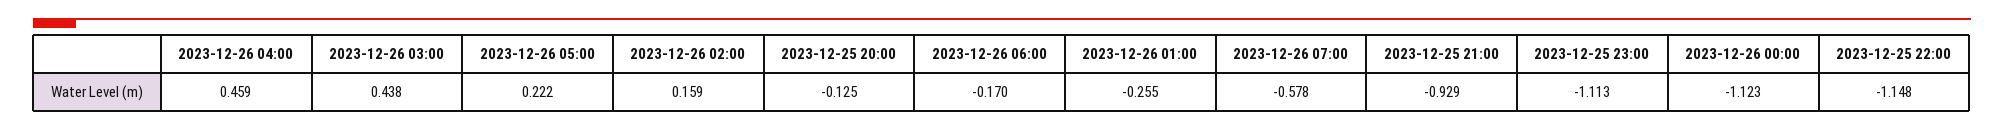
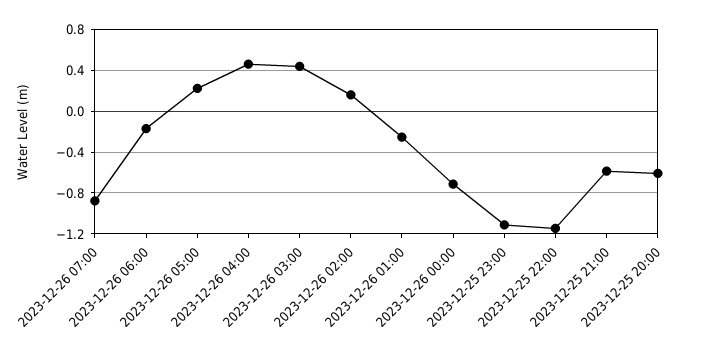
  {
    "2023-12-26 04:00": 0.459,
    "2023-12-26 03:00": 0.438,
    "2023-12-26 05:00": 0.222,
    "2023-12-26 02:00": 0.159,
-   "2023-12-25 20:00": -0.125,
+   "2023-12-25 20:00": -0.6,
    "2023-12-26 06:00": -0.17,
    "2023-12-26 01:00": -0.255,
-   "2023-12-26 07:00": -0.578,
+   "2023-12-26 07:00": -0.9,
-   "2023-12-25 21:00": -0.929,
+   "2023-12-25 21:00": -0.6,
    "2023-12-25 23:00": -1.113,
-   "2023-12-26 00:00": -1.123,
+   "2023-12-26 00:00": -0.7,
    "2023-12-25 22:00": -1.148
  }

